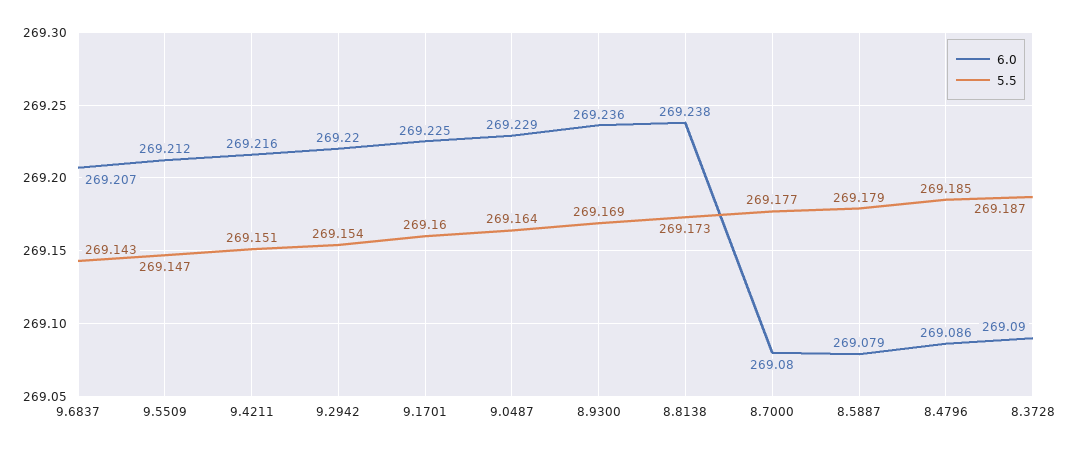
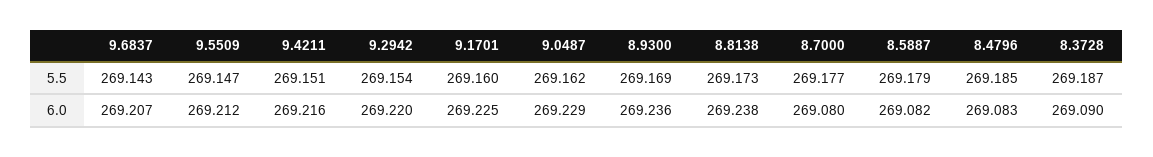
  {
    "6.0": {
      "9.6837": 269.207,
      "9.5509": 269.212,
      "9.4211": 269.216,
      "9.2942": 269.22,
      "9.1701": 269.225,
      "9.0487": 269.229,
      "8.9300": 269.236,
      "8.8138": 269.238,
      "8.7000": 269.08,
-     "8.5887": 269.079,
+     "8.5887": 269.082,
-     "8.4796": 269.086,
+     "8.4796": 269.083,
      "8.3728": 269.09
    },
    "5.5": {
      "9.6837": 269.143,
      "9.5509": 269.147,
      "9.4211": 269.151,
      "9.2942": 269.154,
      "9.1701": 269.16,
-     "9.0487": 269.164,
+     "9.0487": 269.162,
      "8.9300": 269.169,
      "8.8138": 269.173,
      "8.7000": 269.177,
      "8.5887": 269.179,
      "8.4796": 269.185,
      "8.3728": 269.187
    }
  }

